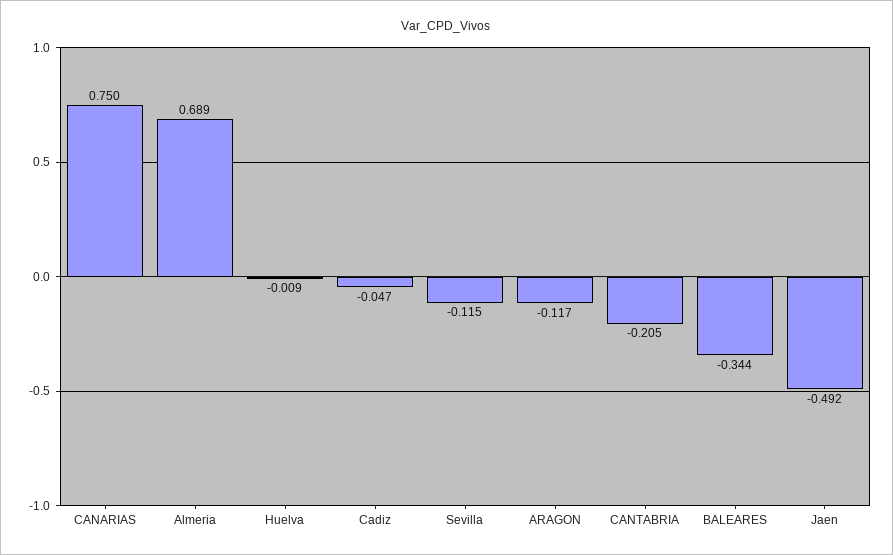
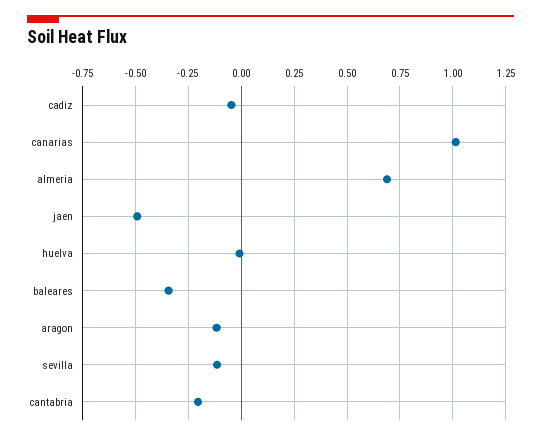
  {
-   "CANARIAS": 0.75,
+   "CANARIAS": 1,
    "Almeria": 0.689,
    "Huelva": -0.009,
    "Cadiz": -0.047,
    "Sevilla": -0.115,
    "ARAGON": -0.117,
    "CANTABRIA": -0.205,
    "BALEARES": -0.344,
    "Jaen": -0.492
  }

